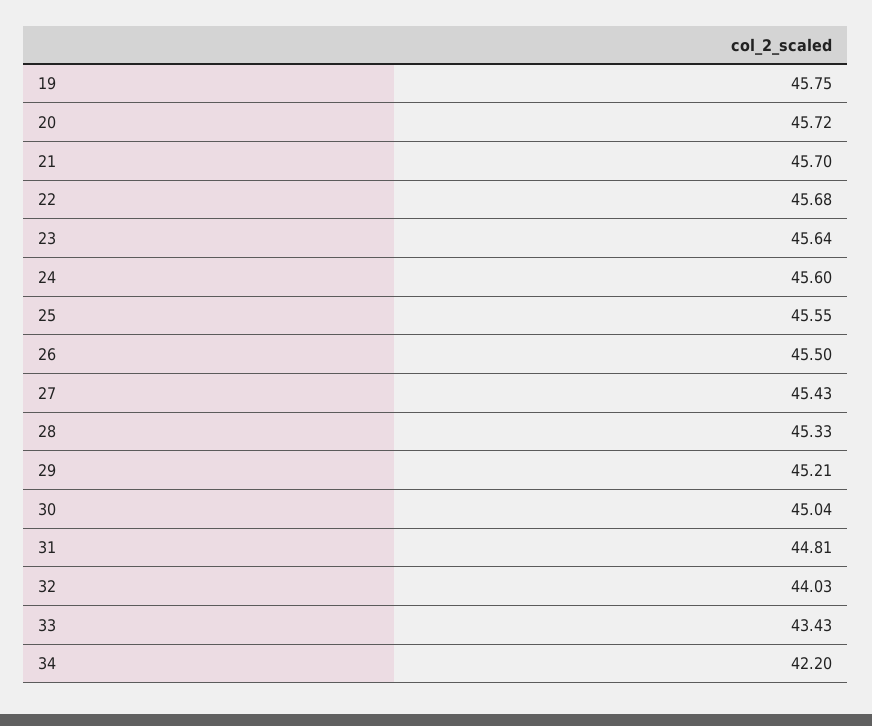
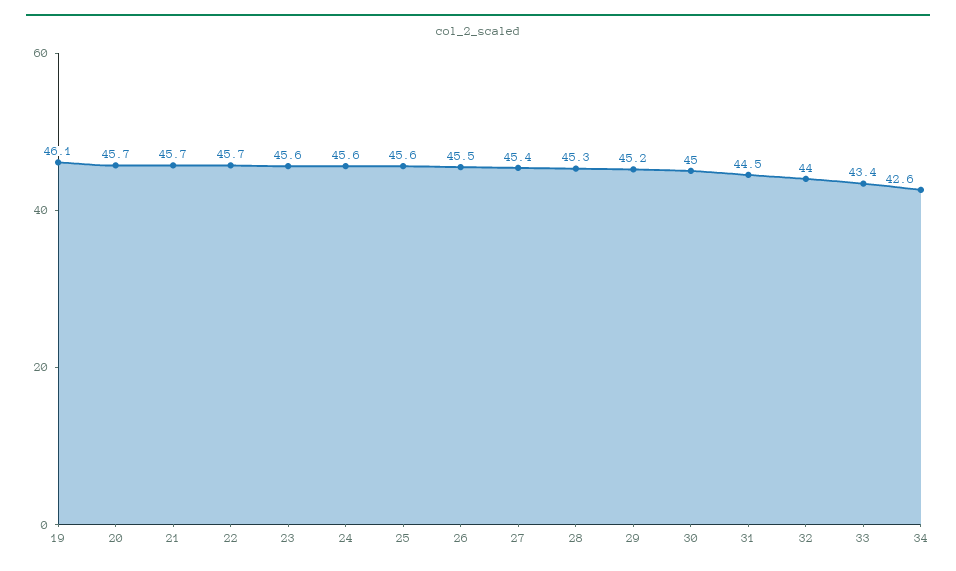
  {
-   "19": 45.75,
+   "19": 46.1,
    "20": 45.72,
    "21": 45.7,
    "22": 45.68,
    "23": 45.64,
    "24": 45.6,
    "25": 45.55,
    "26": 45.5,
    "27": 45.43,
    "28": 45.33,
    "29": 45.21,
    "30": 45.04,
-   "31": 44.81,
+   "31": 44.5,
    "32": 44.03,
    "33": 43.43,
-   "34": 42.2
+   "34": 42.6
  }

